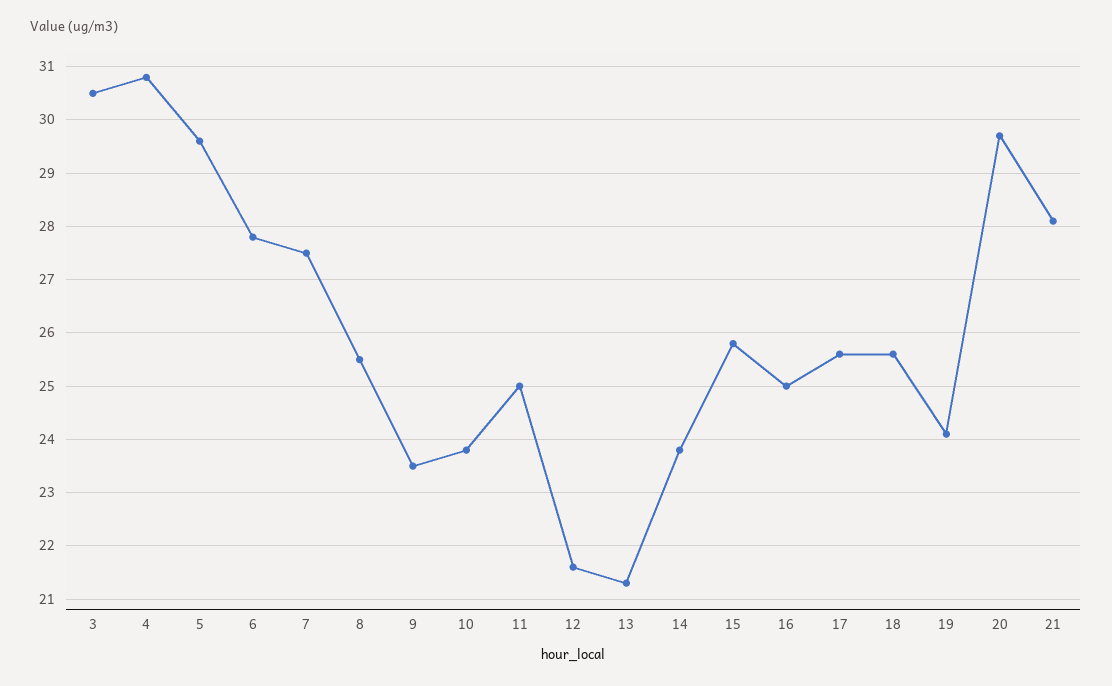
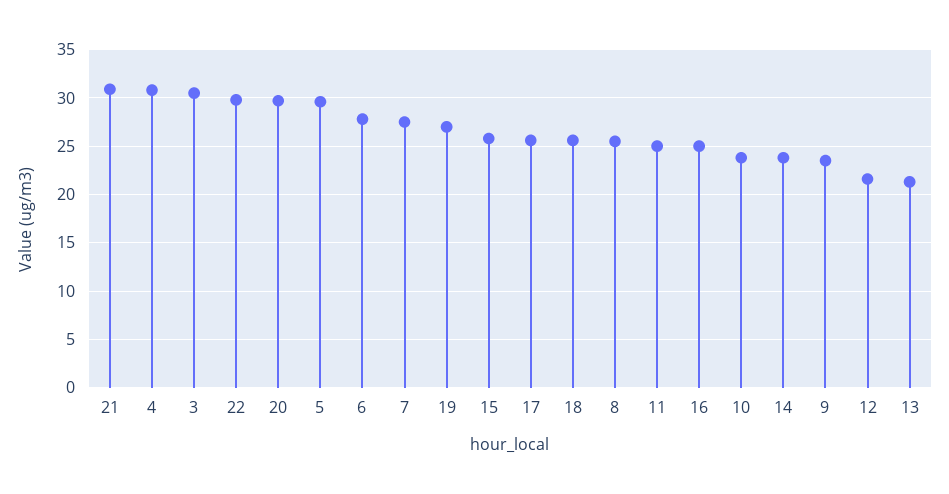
  {
    "3": 30.5,
    "4": 31,
    "5": 29.5,
    "6": 28,
    "7": 27.5,
    "8": 25.5,
    "9": 23.5,
    "10": 24,
    "11": 25,
    "12": 21.5,
    "13": 21.5,
    "14": 24,
    "15": 26,
    "16": 25,
    "17": 25.5,
    "18": 25.5,
-   "19": 24,
+   "19": 27,
    "20": 29.5,
-   "21": 28
+   "21": 31,
+   "22": 30
  }

